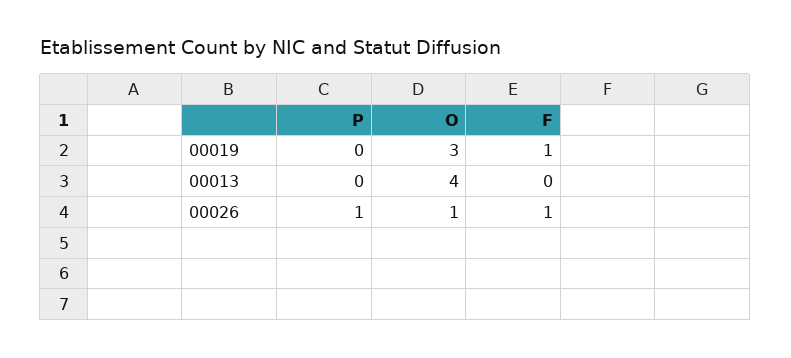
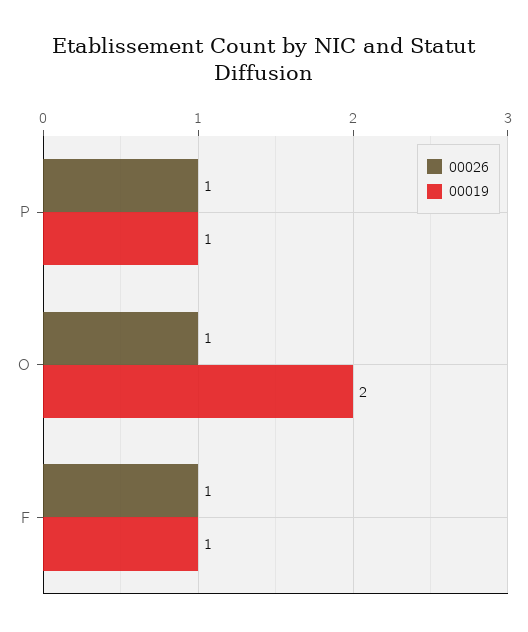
  {
    "00019": {
-     "P": 0,
+     "P": 1,
-     "O": 3,
+     "O": 2,
      "F": 1
    },
-   "00013": {
-     "P": 0,
-     "O": 4,
-     "F": 0
-   },
    "00026": {
      "P": 1,
      "O": 1,
      "F": 1
    }
  }

